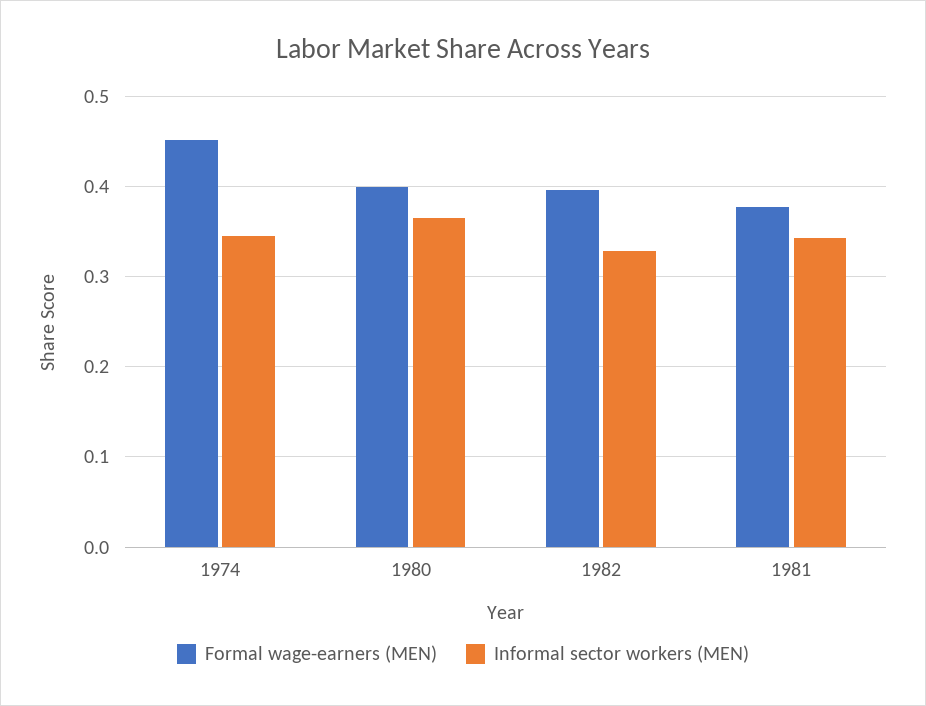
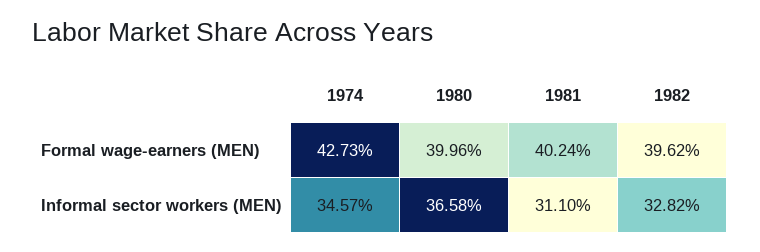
  {
    "Formal wage-earners (MEN)": {
-     "1974": 0.45,
+     "1974": 0.4273,
      "1980": 0.3996,
      "1982": 0.3962,
-     "1981": 0.38
+     "1981": 0.4024
    },
    "Informal sector workers (MEN)": {
      "1974": 0.3457,
      "1980": 0.3658,
      "1982": 0.3282,
-     "1981": 0.34
+     "1981": 0.311
    }
  }

